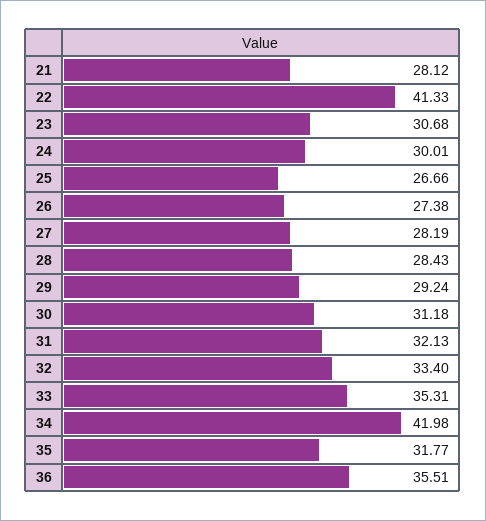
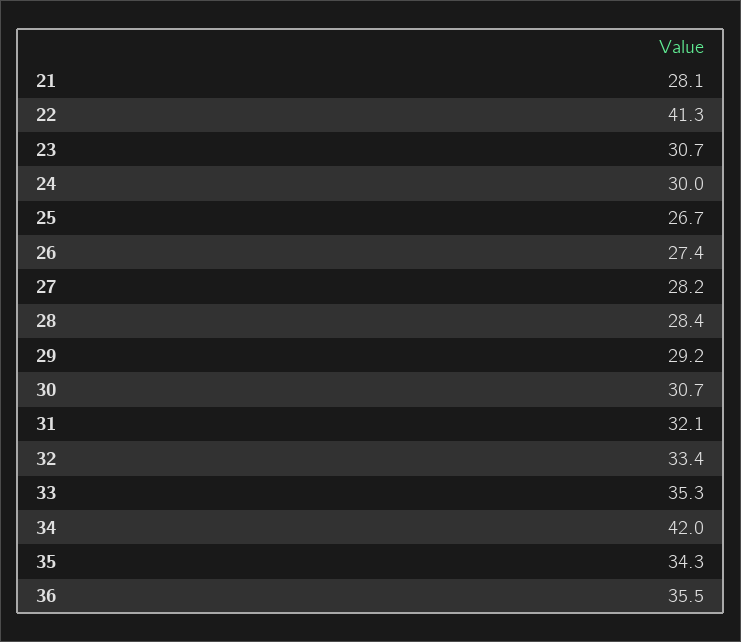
  {
    "21": 28.12,
    "22": 41.33,
    "23": 30.68,
    "24": 30.01,
    "25": 26.66,
    "26": 27.38,
    "27": 28.19,
    "28": 28.43,
    "29": 29.24,
-   "30": 31.18,
+   "30": 30.7,
    "31": 32.13,
    "32": 33.4,
    "33": 35.31,
    "34": 41.98,
-   "35": 31.77,
+   "35": 34.3,
    "36": 35.51
  }

